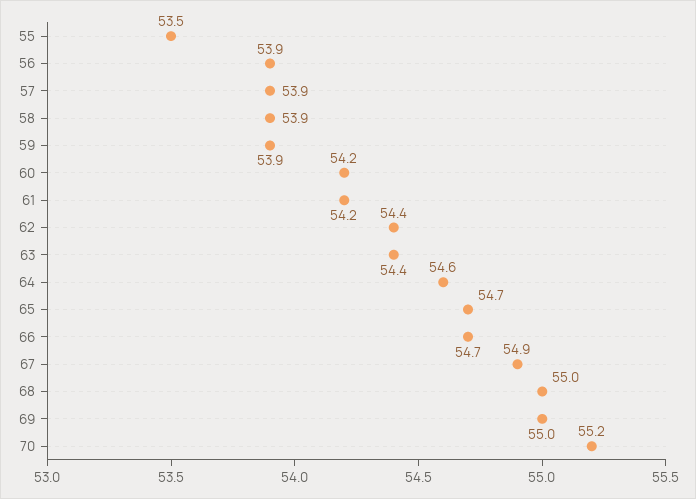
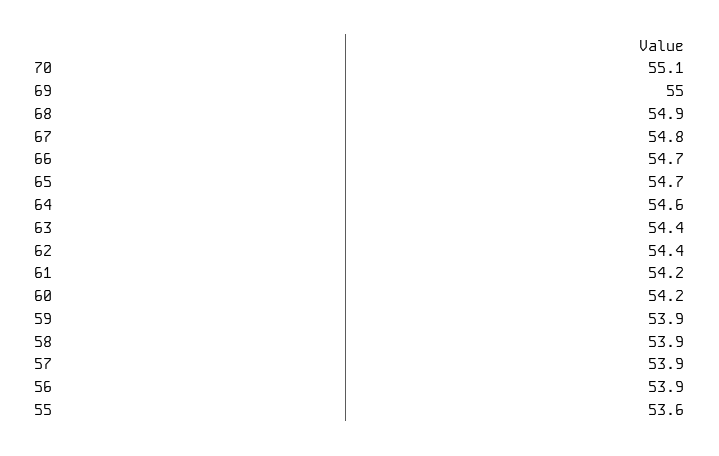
  {
-   "55": 53.5,
+   "55": 53.6,
    "56": 53.9,
    "57": 53.9,
    "58": 53.9,
    "59": 53.9,
    "60": 54.2,
    "61": 54.2,
    "62": 54.4,
    "63": 54.4,
    "64": 54.6,
    "65": 54.7,
    "66": 54.7,
-   "67": 54.9,
+   "67": 54.8,
-   "68": 55,
+   "68": 54.9,
    "69": 55,
-   "70": 55.2
+   "70": 55.1
  }

